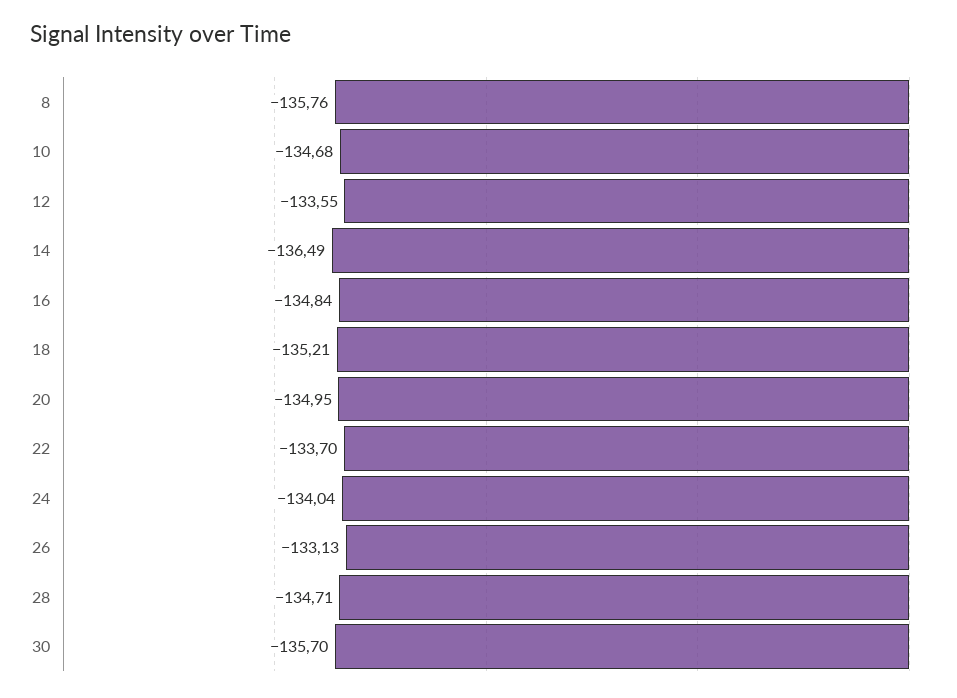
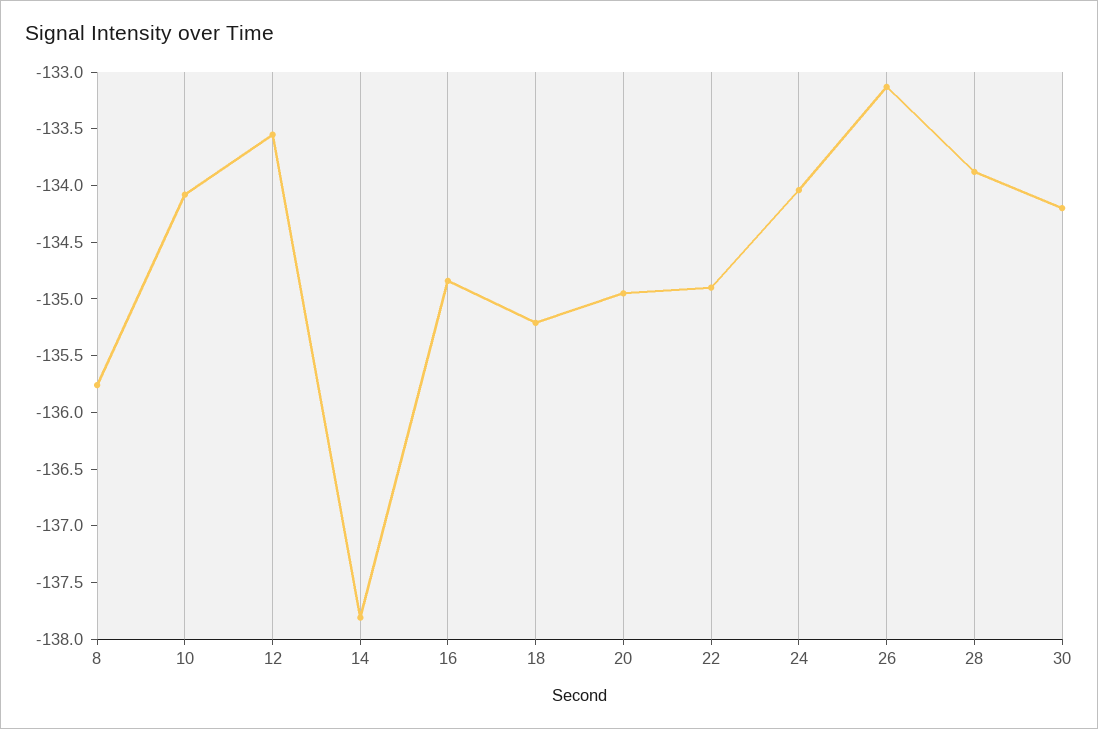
  {
    "8": -135.76,
-   "10": -134.68,
+   "10": -134.1,
    "12": -133.55,
-   "14": -136.49,
+   "14": -137.8,
    "16": -134.84,
    "18": -135.21,
    "20": -134.95,
-   "22": -133.7,
+   "22": -134.9,
    "24": -134.04,
    "26": -133.13,
-   "28": -134.71,
+   "28": -133.9,
-   "30": -135.7
+   "30": -134.2
  }

